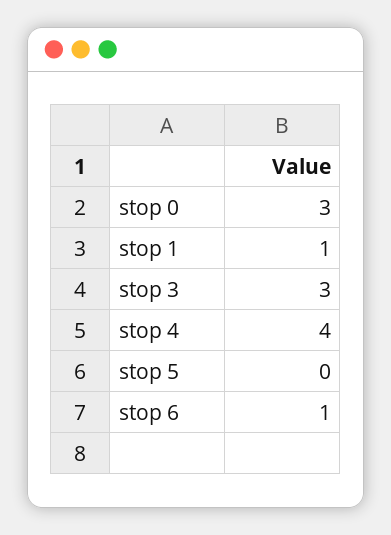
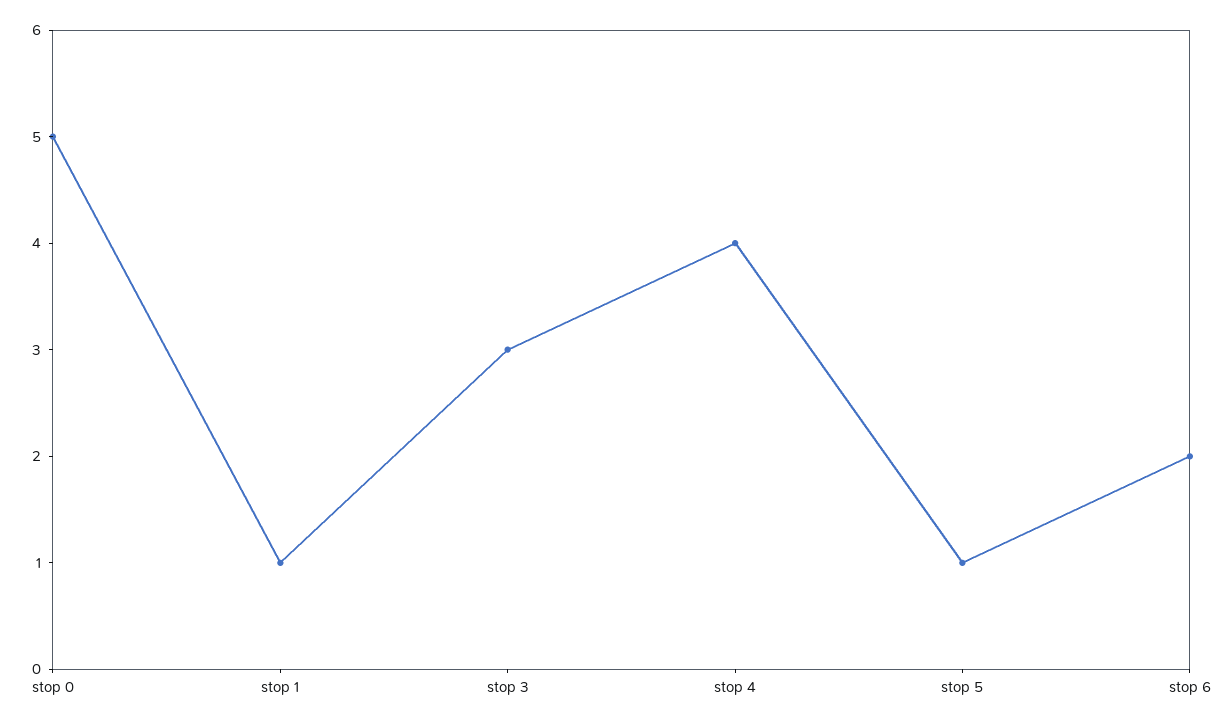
  {
-   "stop 0": 3,
+   "stop 0": 5,
    "stop 1": 1,
    "stop 3": 3,
    "stop 4": 4,
-   "stop 5": 0,
+   "stop 5": 1,
-   "stop 6": 1
+   "stop 6": 2
  }

